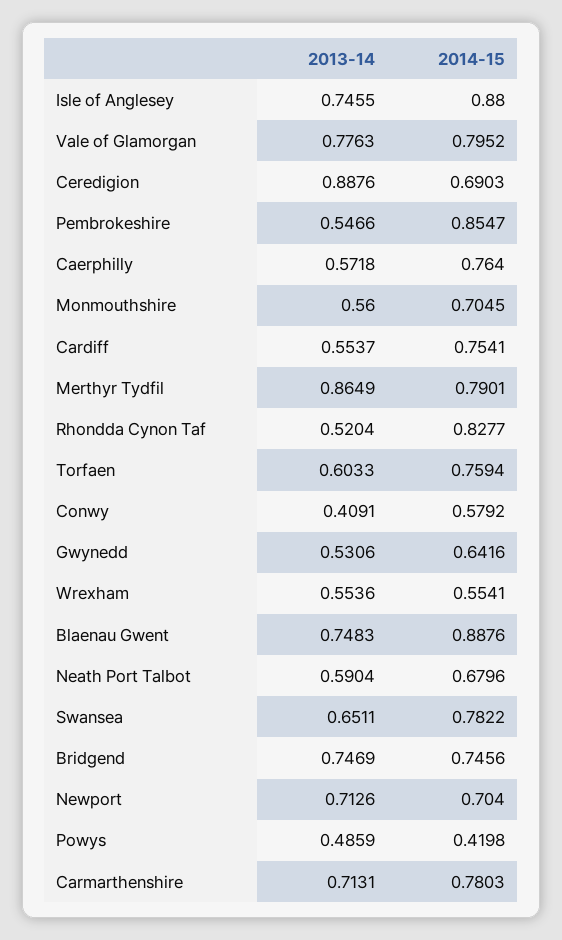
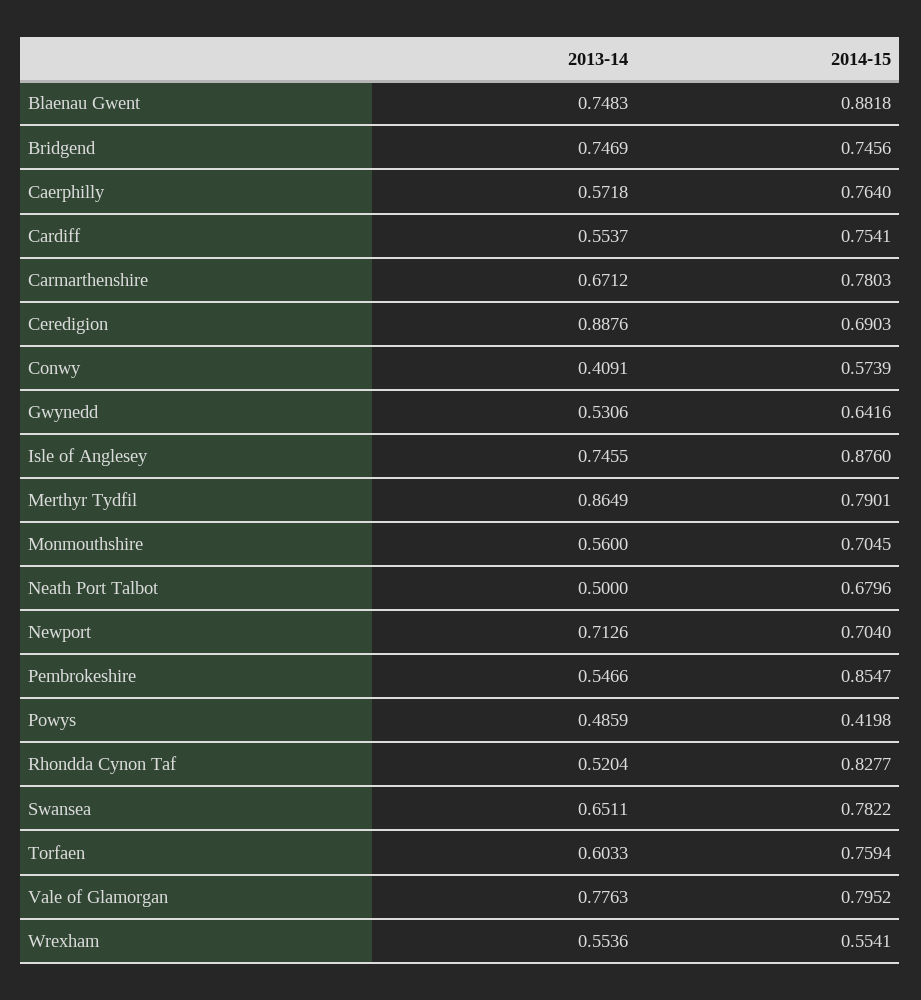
  {
    "2013-14": {
      "Isle of Anglesey": 0.7455,
      "Vale of Glamorgan": 0.7763,
      "Ceredigion": 0.8876,
      "Pembrokeshire": 0.5466,
      "Caerphilly": 0.5718,
      "Monmouthshire": 0.56,
      "Cardiff": 0.5537,
      "Merthyr Tydfil": 0.8649,
      "Rhondda Cynon Taf": 0.5204,
      "Torfaen": 0.6033,
      "Conwy": 0.4091,
      "Gwynedd": 0.5306,
      "Wrexham": 0.5536,
      "Blaenau Gwent": 0.7483,
-     "Neath Port Talbot": 0.5904,
+     "Neath Port Talbot": 0.5,
      "Swansea": 0.6511,
      "Bridgend": 0.7469,
      "Newport": 0.7126,
      "Powys": 0.4859,
-     "Carmarthenshire": 0.7131
+     "Carmarthenshire": 0.6712
    },
    "2014-15": {
-     "Isle of Anglesey": 0.88,
+     "Isle of Anglesey": 0.876,
      "Vale of Glamorgan": 0.7952,
      "Ceredigion": 0.6903,
      "Pembrokeshire": 0.8547,
      "Caerphilly": 0.764,
      "Monmouthshire": 0.7045,
      "Cardiff": 0.7541,
      "Merthyr Tydfil": 0.7901,
      "Rhondda Cynon Taf": 0.8277,
      "Torfaen": 0.7594,
-     "Conwy": 0.5792,
+     "Conwy": 0.5739,
      "Gwynedd": 0.6416,
      "Wrexham": 0.5541,
-     "Blaenau Gwent": 0.8876,
+     "Blaenau Gwent": 0.8818,
      "Neath Port Talbot": 0.6796,
      "Swansea": 0.7822,
      "Bridgend": 0.7456,
      "Newport": 0.704,
      "Powys": 0.4198,
      "Carmarthenshire": 0.7803
    }
  }

